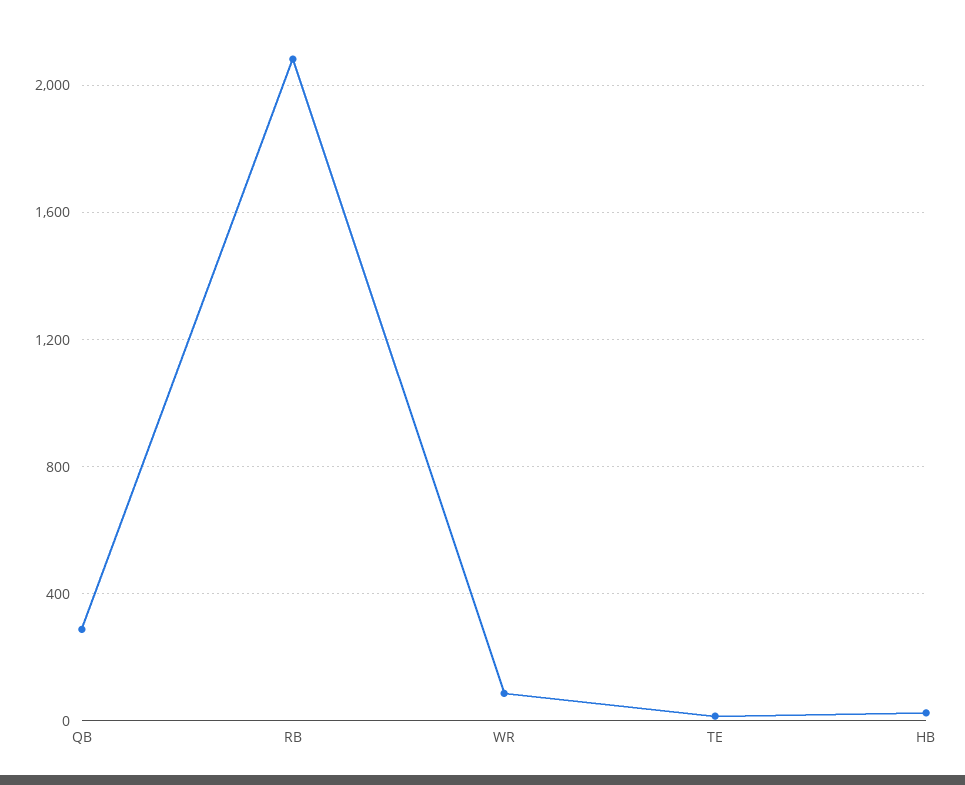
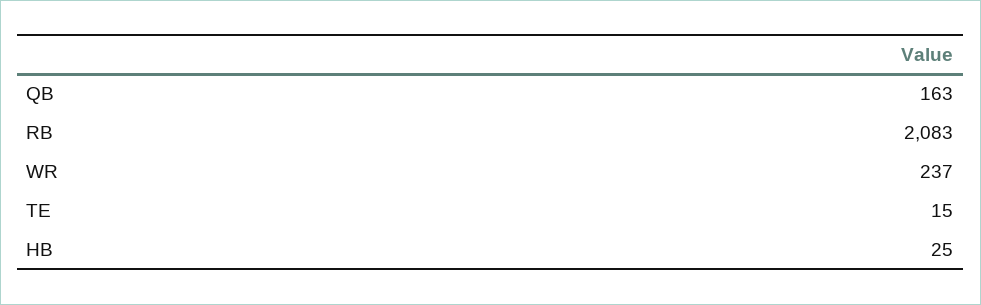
  {
-   "QB": 300,
+   "QB": 163,
    "RB": 2083,
-   "WR": 100,
+   "WR": 237,
    "TE": 15,
    "HB": 25
  }

